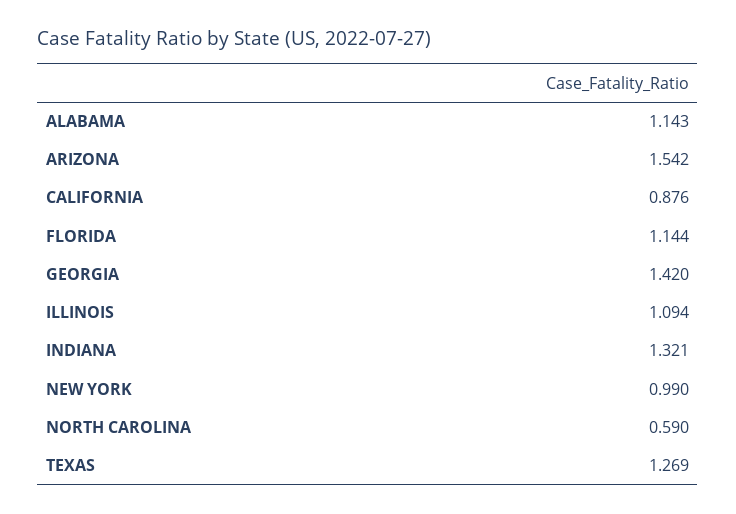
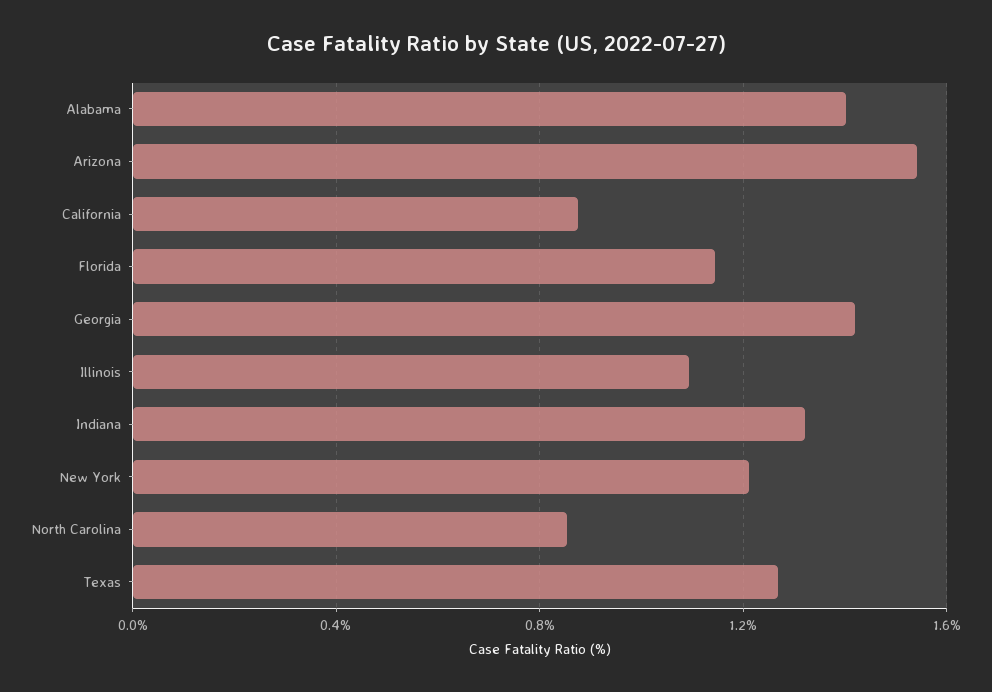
  {
-   "ALABAMA": 1.143,
+   "ALABAMA": 1.4,
    "ARIZONA": 1.542,
    "CALIFORNIA": 0.876,
    "FLORIDA": 1.144,
    "GEORGIA": 1.42,
    "ILLINOIS": 1.094,
    "INDIANA": 1.321,
-   "NEW YORK": 0.99,
+   "NEW YORK": 1.2,
-   "NORTH CAROLINA": 0.59,
+   "NORTH CAROLINA": 0.85,
    "TEXAS": 1.269
  }

